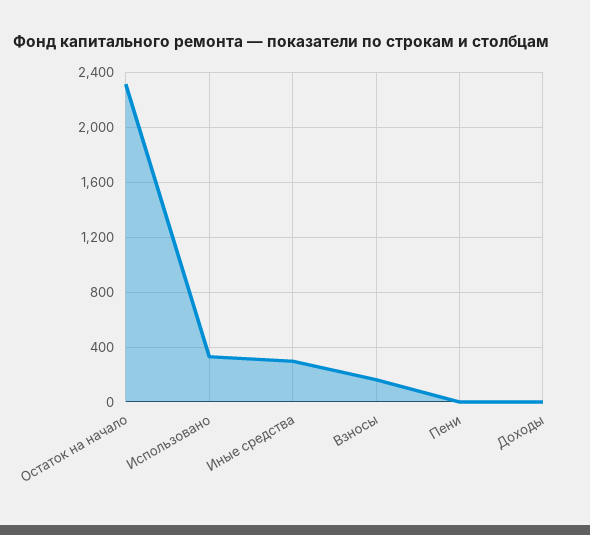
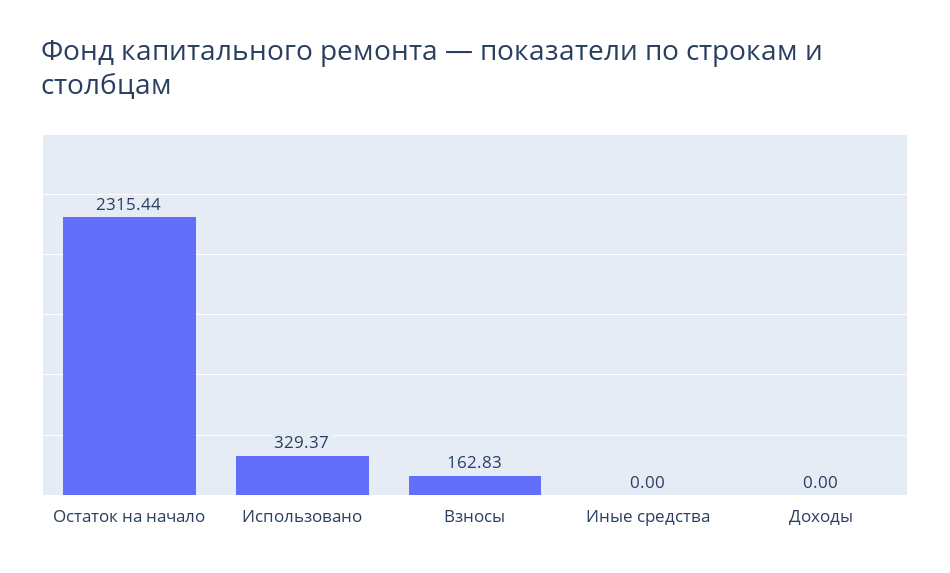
  {
    "Остаток на начало": 2315.44,
    "Использовано": 329.37,
-   "Иные средства": 300,
+   "Иные средства": 0,
    "Взносы": 162.83,
-   "Пени": 0,
    "Доходы": 0
  }

